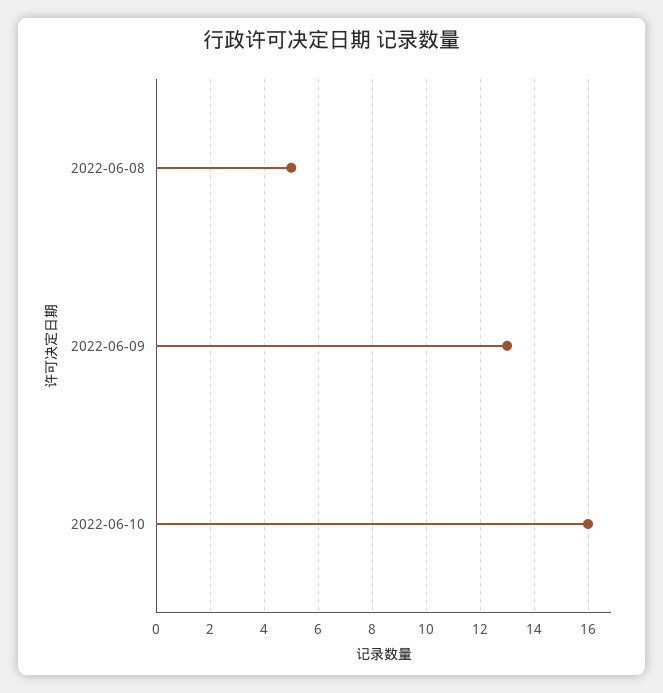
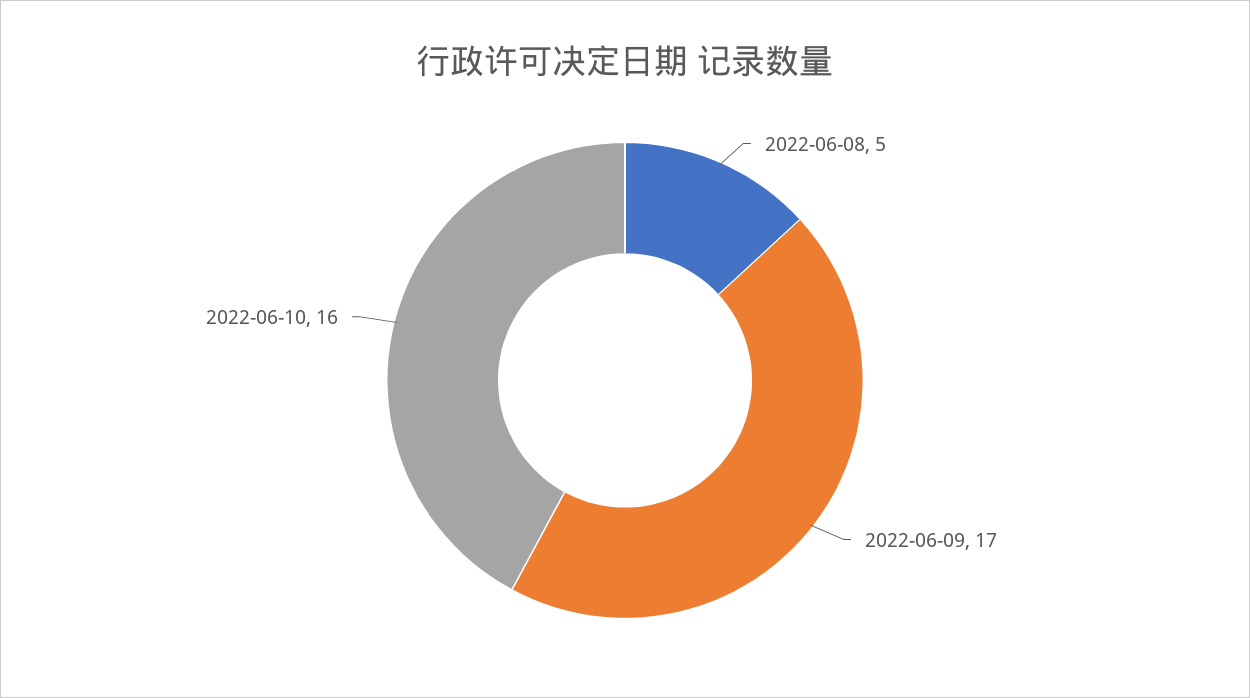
  {
    "2022-06-08": 5,
-   "2022-06-09": 13,
+   "2022-06-09": 17,
    "2022-06-10": 16
  }

